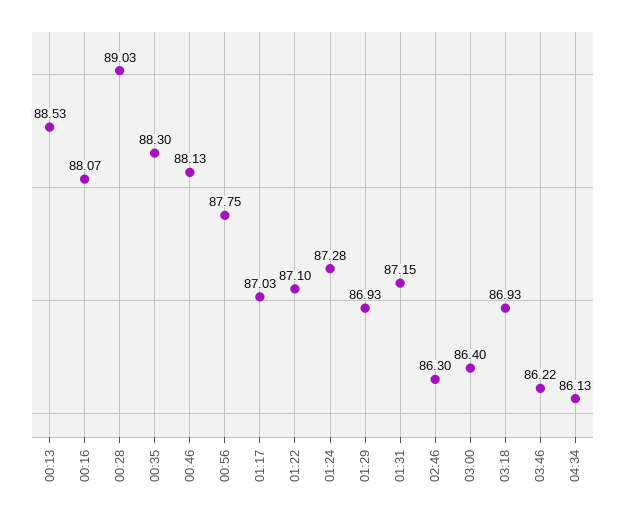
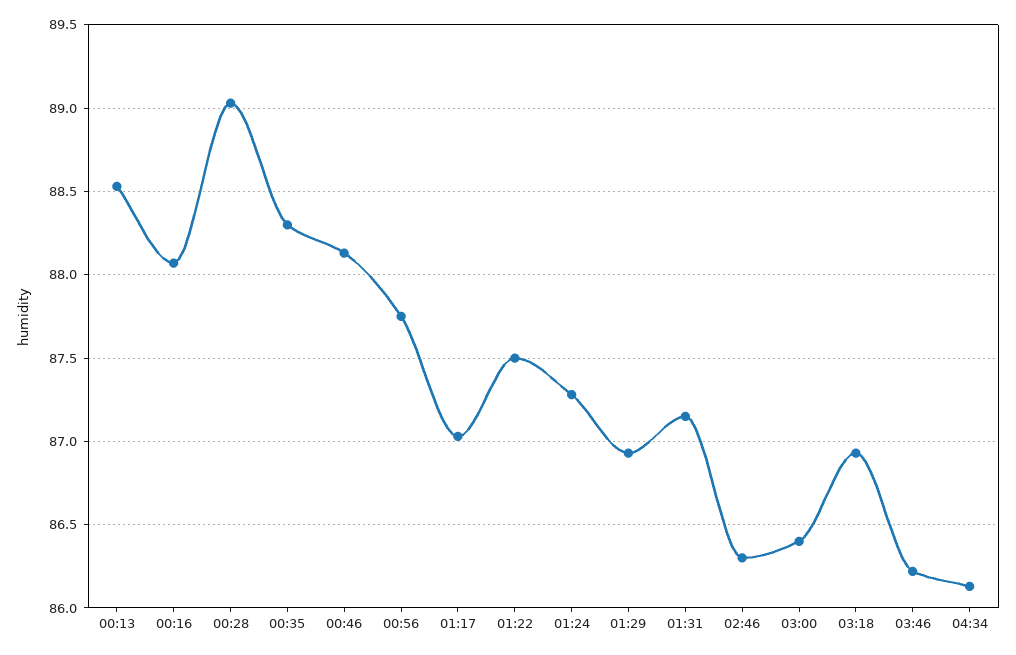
  {
    "00:13": 88.53,
    "00:16": 88.07,
    "00:28": 89.03,
    "00:35": 88.3,
    "00:46": 88.13,
    "00:56": 87.75,
    "01:17": 87.03,
-   "01:22": 87.1,
+   "01:22": 87.5,
    "01:24": 87.28,
    "01:29": 86.93,
    "01:31": 87.15,
    "02:46": 86.3,
    "03:00": 86.4,
    "03:18": 86.93,
    "03:46": 86.22,
    "04:34": 86.13
  }

